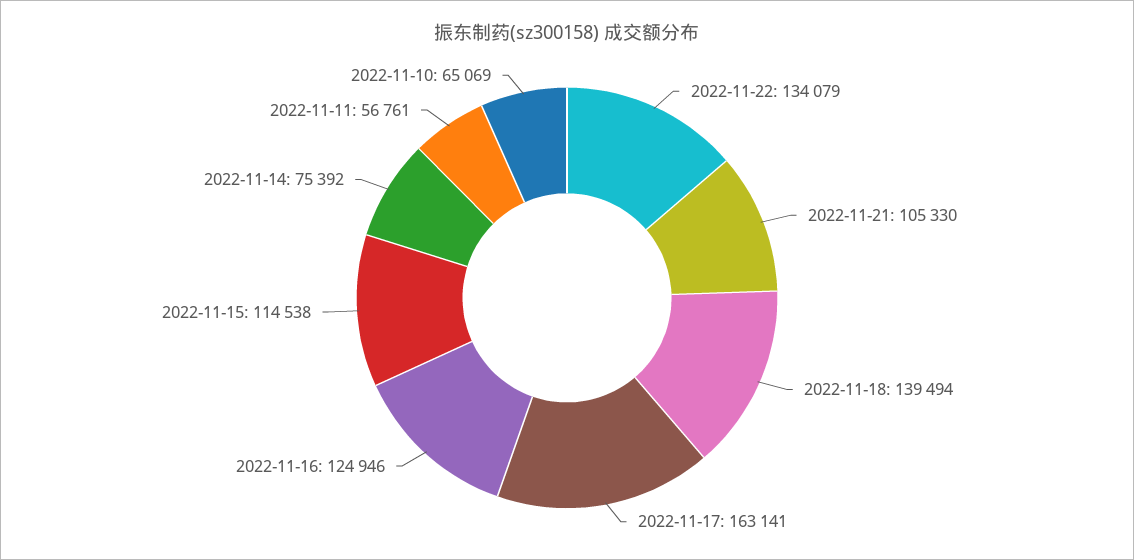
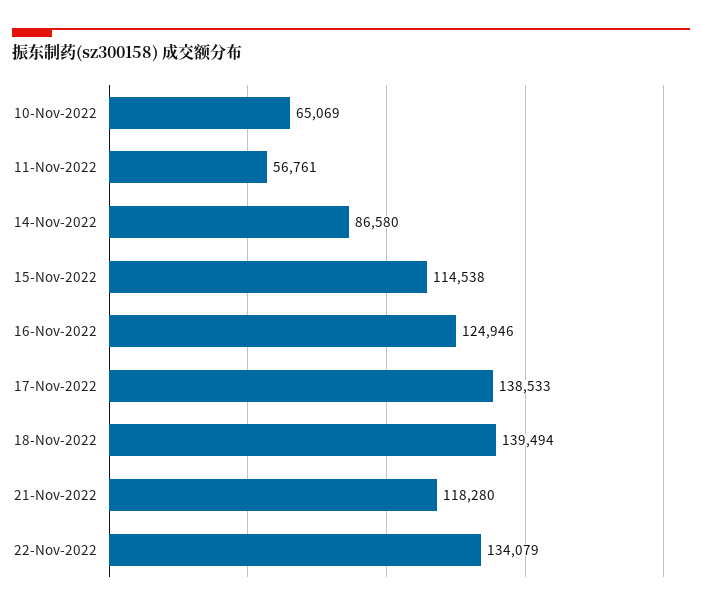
  {
    "2022-11-22": 134079,
-   "2022-11-21": 105330,
+   "2022-11-21": 118280,
    "2022-11-18": 139494,
-   "2022-11-17": 163141,
+   "2022-11-17": 138533,
    "2022-11-16": 124946,
    "2022-11-15": 114538,
-   "2022-11-14": 75392,
+   "2022-11-14": 86580,
    "2022-11-11": 56761,
    "2022-11-10": 65069
  }

